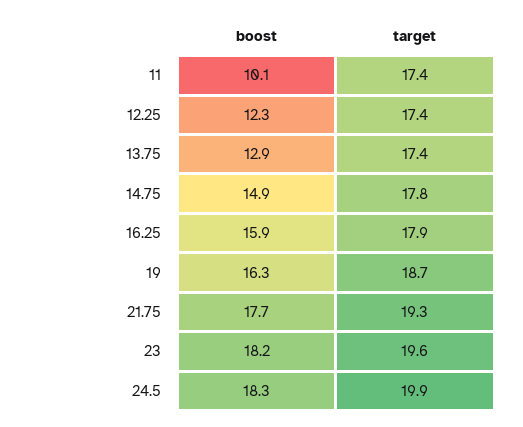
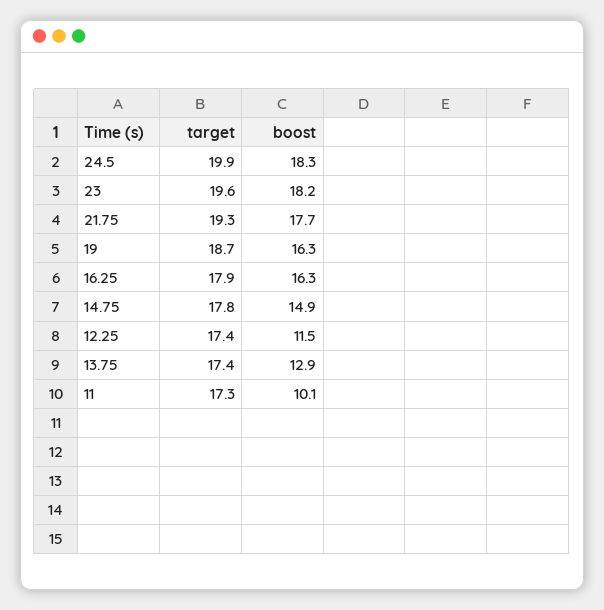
  {
    "boost": {
      "11": 10.1,
-     "12.25": 12.3,
+     "12.25": 11.5,
      "13.75": 12.9,
      "14.75": 14.9,
-     "16.25": 15.9,
+     "16.25": 16.3,
      "19": 16.3,
      "21.75": 17.7,
      "23": 18.2,
      "24.5": 18.3
    },
    "target": {
-     "11": 17.4,
+     "11": 17.3,
      "12.25": 17.4,
      "13.75": 17.4,
      "14.75": 17.8,
      "16.25": 17.9,
      "19": 18.7,
      "21.75": 19.3,
      "23": 19.6,
      "24.5": 19.9
    }
  }

